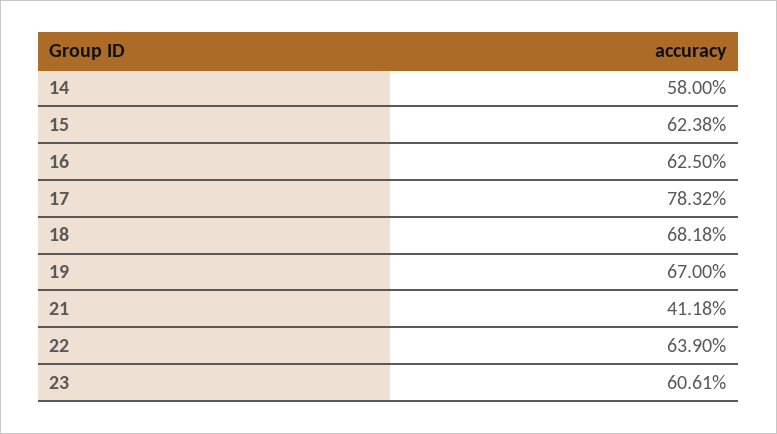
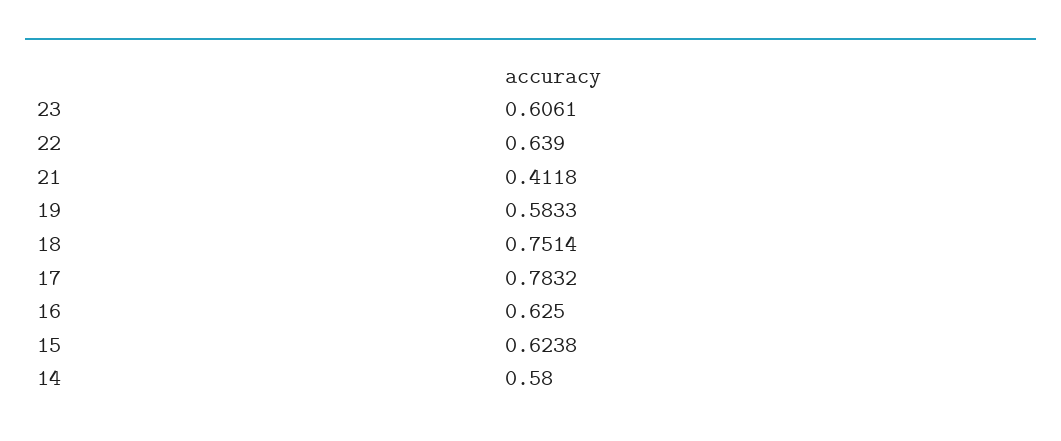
  {
    "14": 0.58,
    "15": 0.6238,
    "16": 0.625,
    "17": 0.7832,
-   "18": 0.6818,
+   "18": 0.7514,
-   "19": 0.67,
+   "19": 0.5833,
    "21": 0.4118,
    "22": 0.639,
    "23": 0.6061
  }

